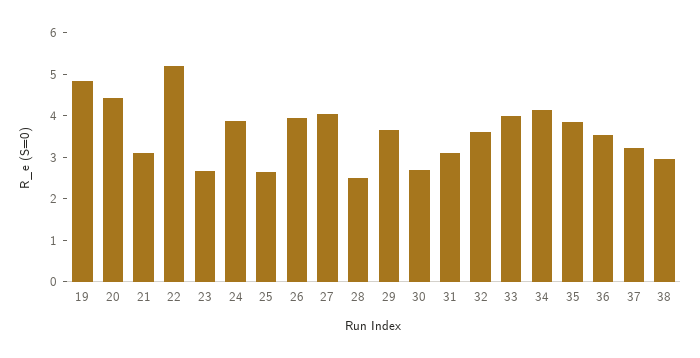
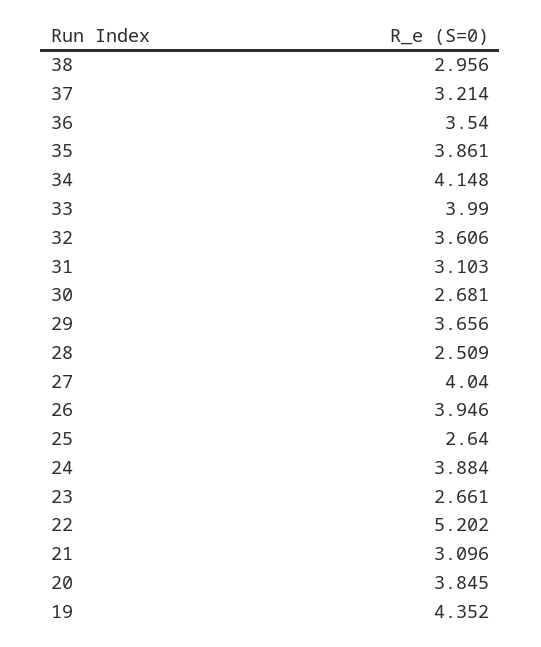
  {
-   "19": 4.8,
+   "19": 4.352,
-   "20": 4.4,
+   "20": 3.845,
    "21": 3.096,
    "22": 5.202,
    "23": 2.661,
    "24": 3.884,
    "25": 2.64,
    "26": 3.946,
    "27": 4.04,
    "28": 2.509,
    "29": 3.656,
    "30": 2.681,
    "31": 3.103,
    "32": 3.606,
    "33": 3.99,
    "34": 4.148,
    "35": 3.861,
    "36": 3.54,
    "37": 3.214,
    "38": 2.956
  }

